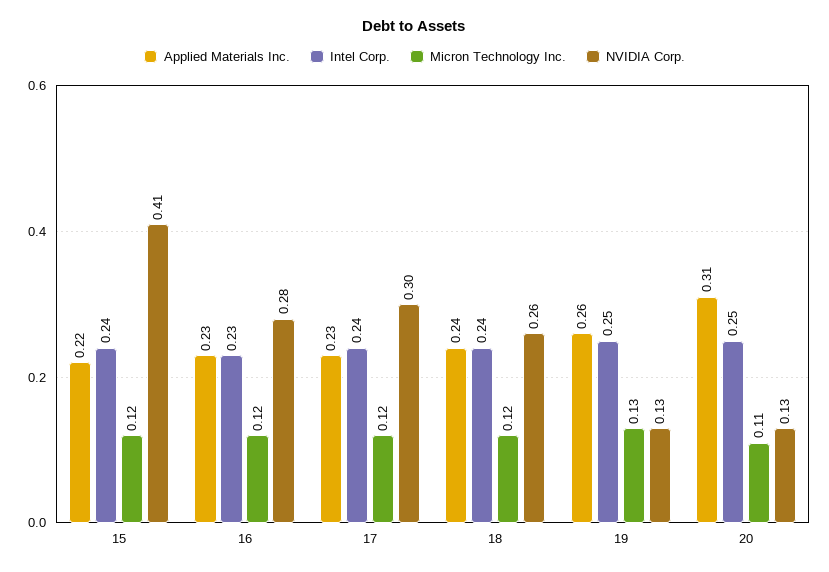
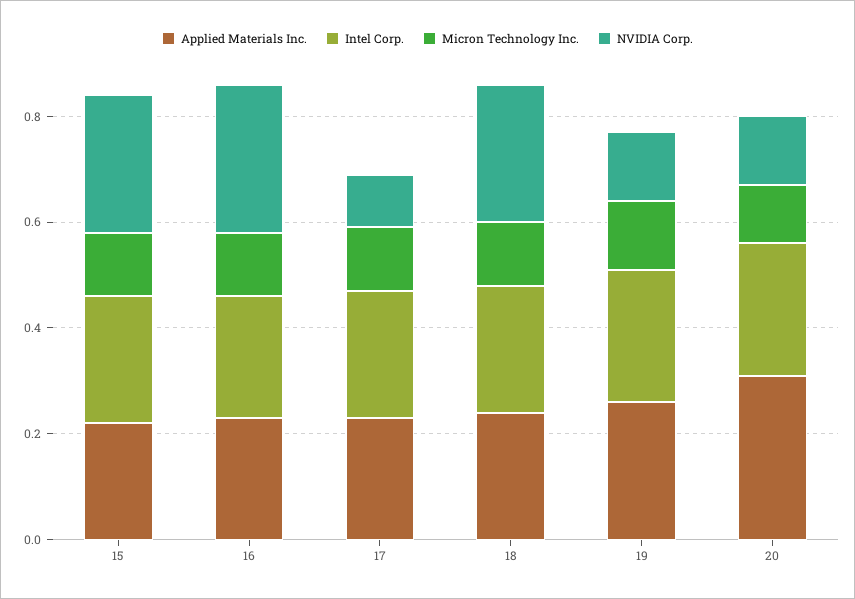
  {
    "Applied Materials Inc.": {
      "15": 0.22,
      "16": 0.23,
      "17": 0.23,
      "18": 0.24,
      "19": 0.26,
      "20": 0.31
    },
    "Intel Corp.": {
      "15": 0.24,
      "16": 0.23,
      "17": 0.24,
      "18": 0.24,
      "19": 0.25,
      "20": 0.25
    },
    "Micron Technology Inc.": {
      "15": 0.12,
      "16": 0.12,
      "17": 0.12,
      "18": 0.12,
      "19": 0.13,
      "20": 0.11
    },
    "NVIDIA Corp.": {
-     "15": 0.41,
+     "15": 0.25,
      "16": 0.28,
-     "17": 0.3,
+     "17": 0.1,
      "18": 0.26,
      "19": 0.13,
      "20": 0.13
    }
  }

